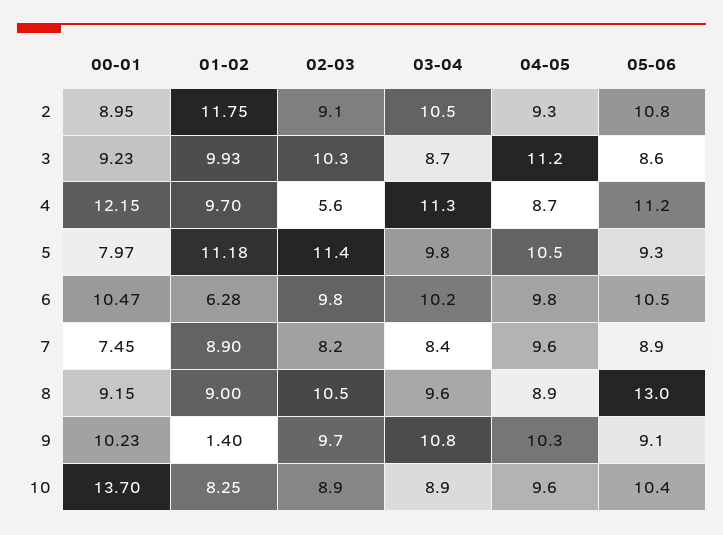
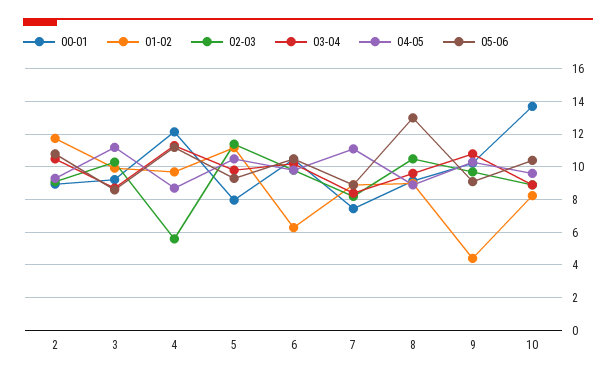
  {
    "00-01": {
      "2": 8.95,
      "3": 9.23,
      "4": 12.15,
      "5": 7.97,
      "6": 10.47,
      "7": 7.45,
      "8": 9.15,
      "9": 10.23,
      "10": 13.7
    },
    "01-02": {
      "2": 11.75,
      "3": 9.93,
      "4": 9.7,
      "5": 11.18,
      "6": 6.28,
      "7": 8.9,
      "8": 9,
-     "9": 1.4,
+     "9": 4.5,
      "10": 8.25
    },
    "02-03": {
      "2": 9.1,
      "3": 10.3,
      "4": 5.6,
      "5": 11.4,
      "6": 9.8,
      "7": 8.2,
      "8": 10.5,
      "9": 9.7,
      "10": 8.9
    },
    "03-04": {
      "2": 10.5,
      "3": 8.7,
      "4": 11.3,
      "5": 9.8,
      "6": 10.2,
      "7": 8.4,
      "8": 9.6,
      "9": 10.8,
      "10": 8.9
    },
    "04-05": {
      "2": 9.3,
      "3": 11.2,
      "4": 8.7,
      "5": 10.5,
      "6": 9.8,
-     "7": 9.6,
+     "7": 11,
      "8": 8.9,
      "9": 10.3,
      "10": 9.6
    },
    "05-06": {
      "2": 10.8,
      "3": 8.6,
      "4": 11.2,
      "5": 9.3,
      "6": 10.5,
      "7": 8.9,
      "8": 13,
      "9": 9.1,
      "10": 10.4
    }
  }

